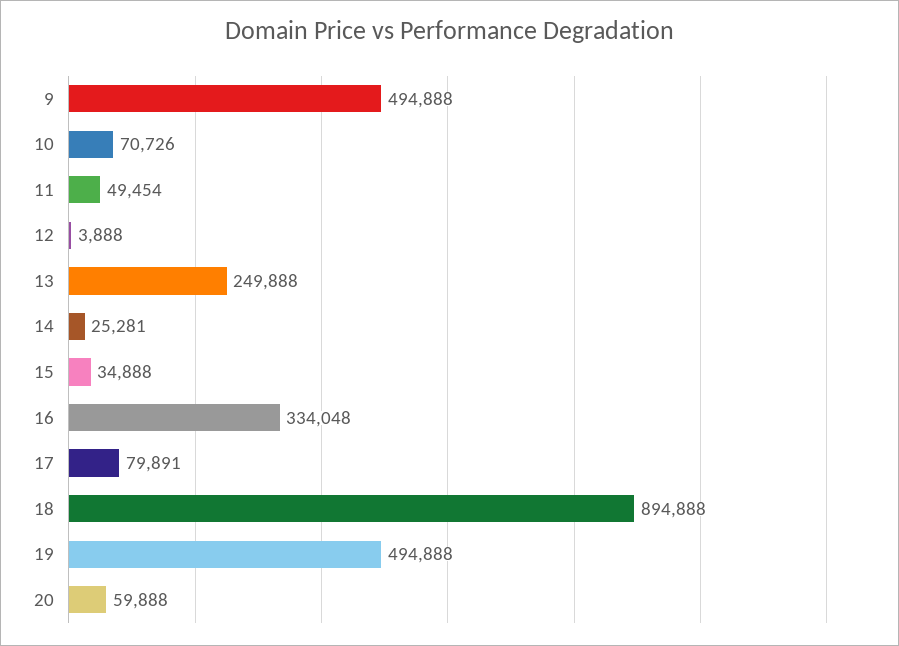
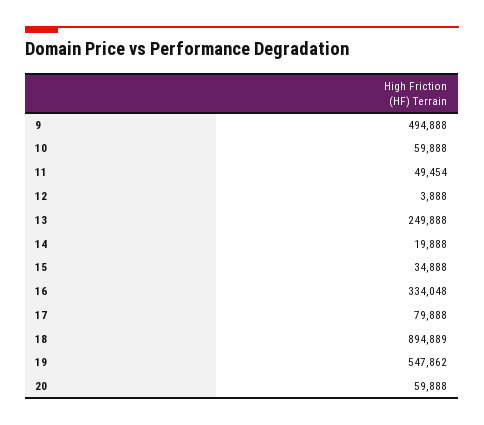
  {
    "9": 494888,
-   "10": 70726,
+   "10": 59888,
    "11": 49454,
    "12": 3888,
    "13": 249888,
-   "14": 25281,
+   "14": 19888,
    "15": 34888,
    "16": 334048,
-   "17": 79891,
+   "17": 79888,
-   "18": 894888,
+   "18": 894889,
-   "19": 494888,
+   "19": 547862,
    "20": 59888
  }

